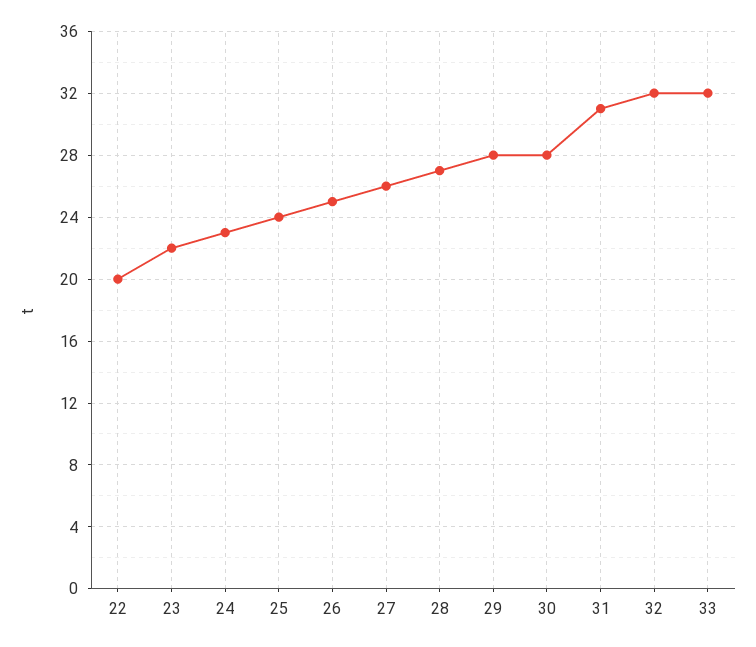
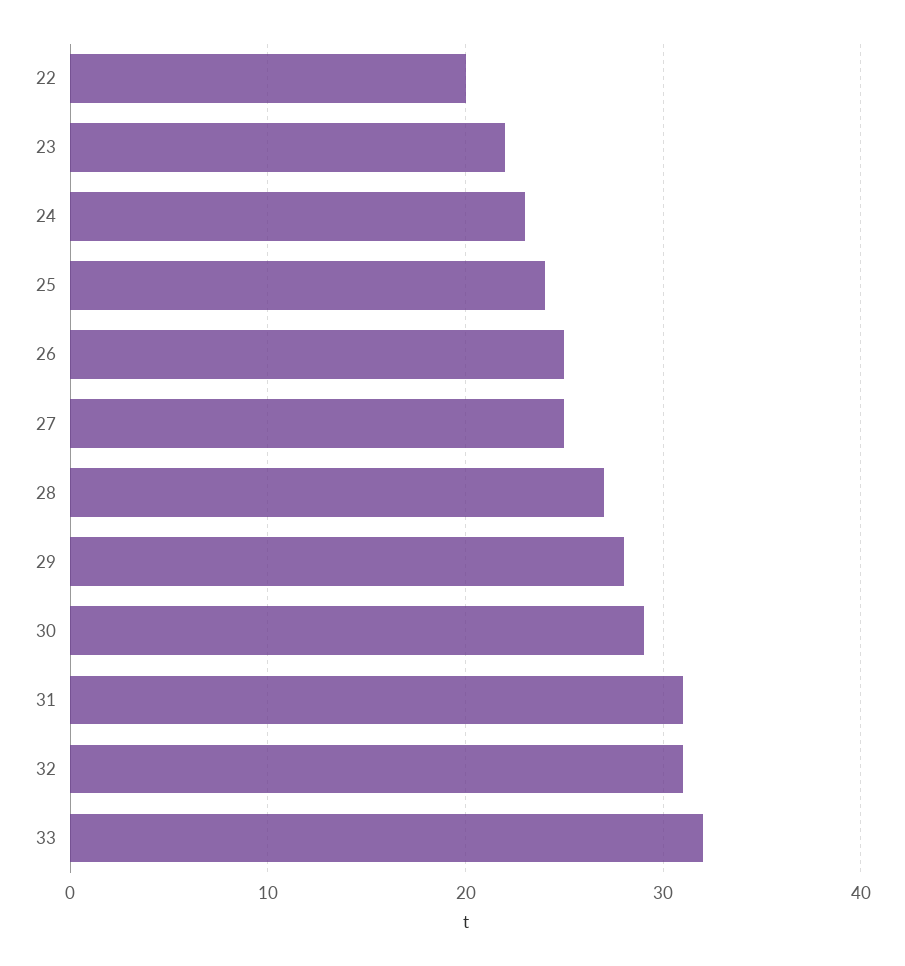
  {
    "22": 20,
    "23": 22,
    "24": 23,
    "25": 24,
    "26": 25,
-   "27": 26,
+   "27": 25,
    "28": 27,
    "29": 28,
-   "30": 28,
+   "30": 29,
    "31": 31,
-   "32": 32,
+   "32": 31,
    "33": 32
  }

